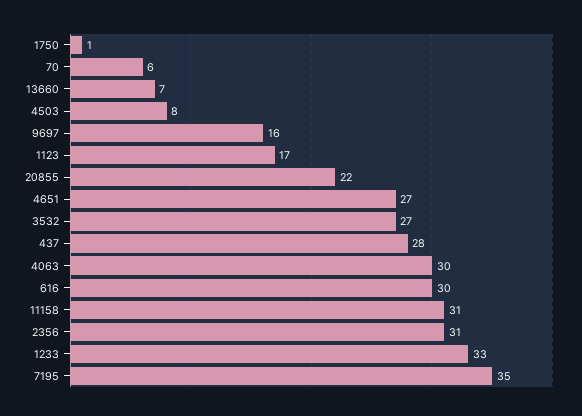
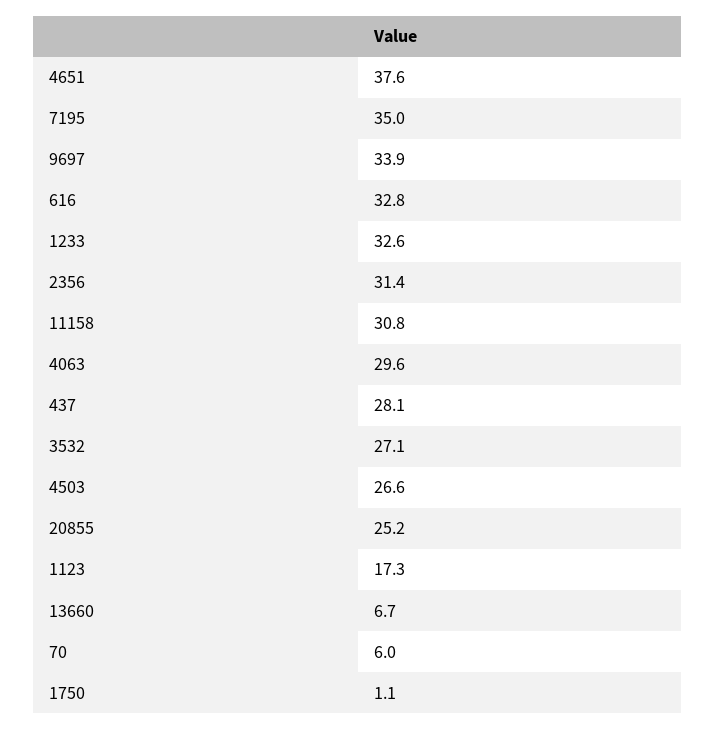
  {
    "1750": 1.1,
    "70": 6,
    "13660": 6.7,
-   "4503": 8,
+   "4503": 26.6,
-   "9697": 16,
+   "9697": 33.9,
    "1123": 17.3,
-   "20855": 22,
+   "20855": 25.2,
-   "4651": 27,
+   "4651": 37.6,
    "3532": 27.1,
    "437": 28.1,
    "4063": 29.6,
-   "616": 30,
+   "616": 32.8,
    "11158": 30.8,
    "2356": 31.4,
    "1233": 32.6,
    "7195": 35
  }

